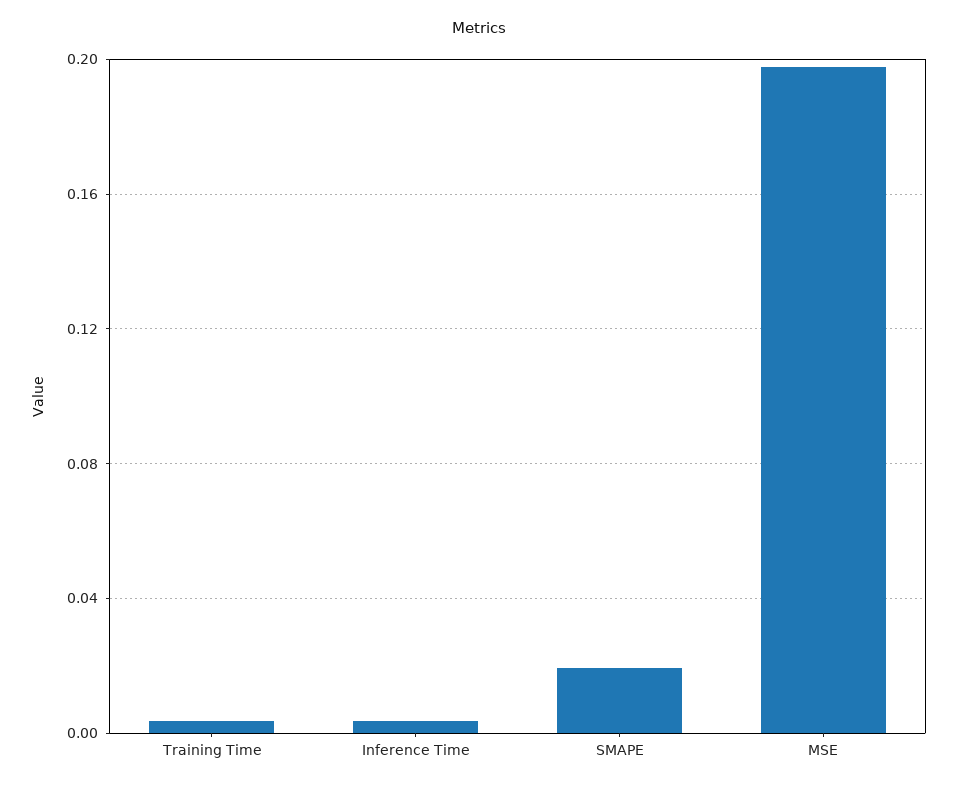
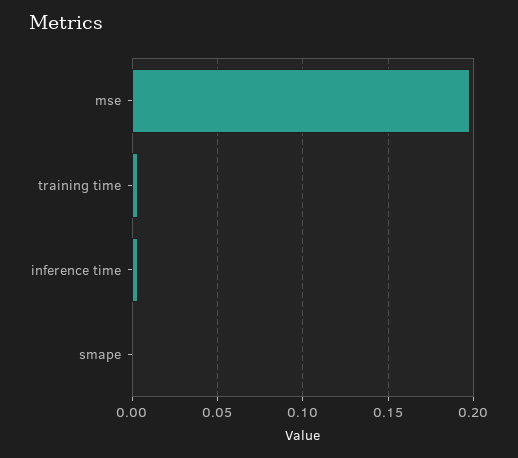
  {
    "Training Time": 0.005,
    "Inference Time": 0.005,
-   "SMAPE": 0.02,
+   "SMAPE": 0,
    "MSE": 0.2
  }

